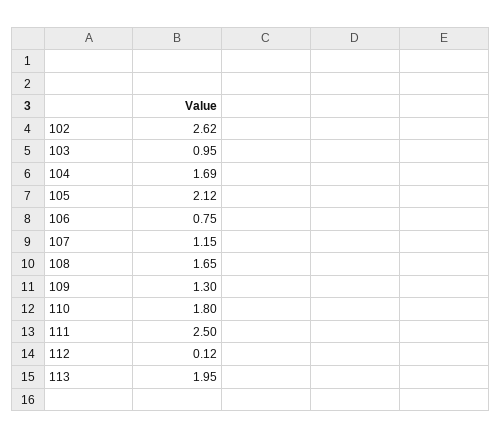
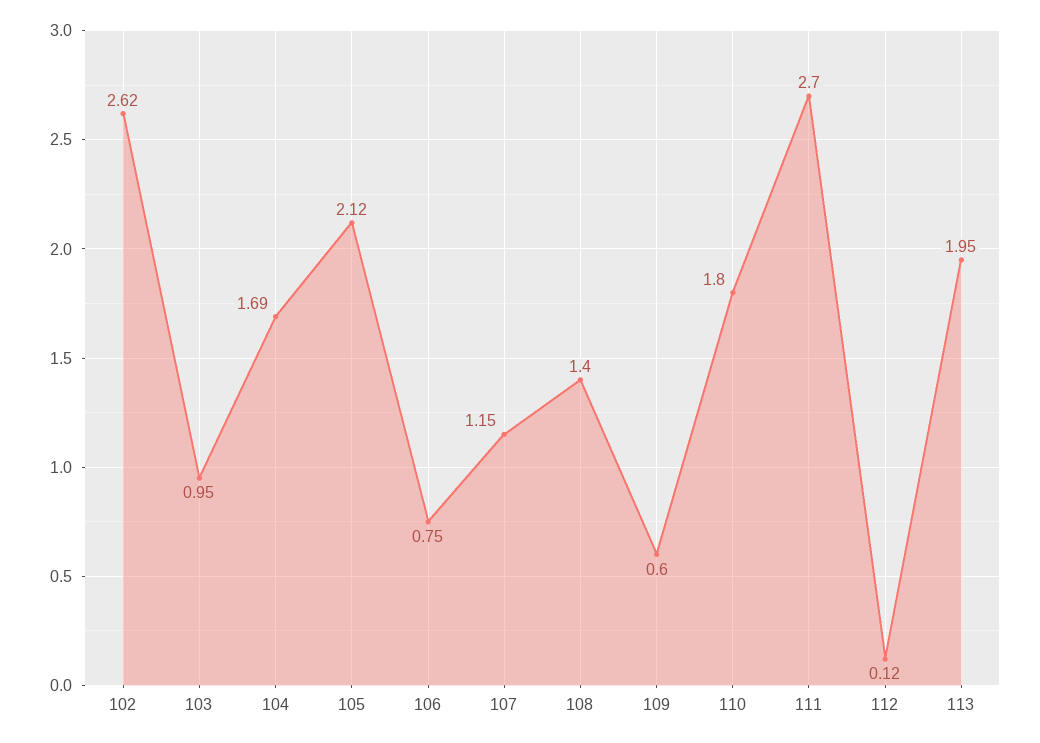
  {
    "102": 2.62,
    "103": 0.95,
    "104": 1.69,
    "105": 2.12,
    "106": 0.75,
    "107": 1.15,
-   "108": 1.65,
+   "108": 1.4,
-   "109": 1.3,
+   "109": 0.6,
    "110": 1.8,
-   "111": 2.5,
+   "111": 2.7,
    "112": 0.12,
    "113": 1.95
  }

